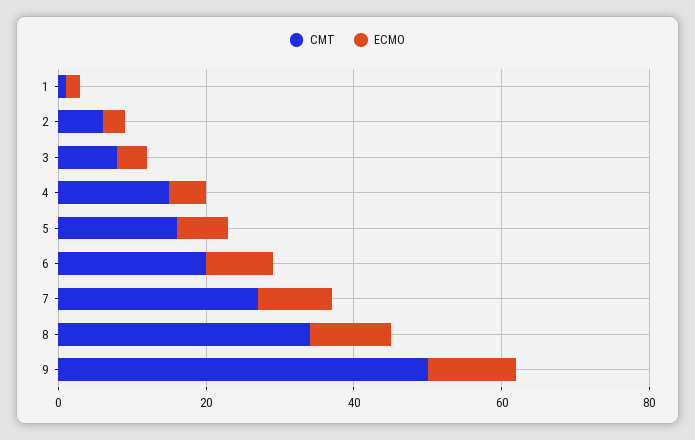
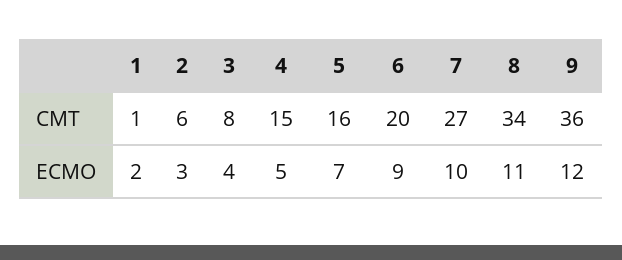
  {
    "CMT": {
      "1": 1,
      "2": 6,
      "3": 8,
      "4": 15,
      "5": 16,
      "6": 20,
      "7": 27,
      "8": 34,
-     "9": 50
+     "9": 36
    },
    "ECMO": {
      "1": 2,
      "2": 3,
      "3": 4,
      "4": 5,
      "5": 7,
      "6": 9,
      "7": 10,
      "8": 11,
      "9": 12
    }
  }

